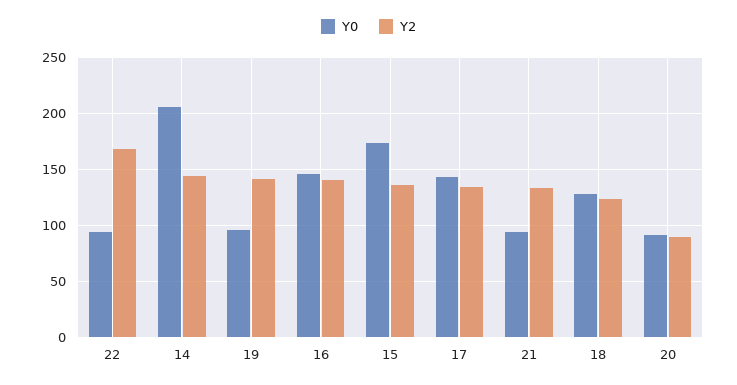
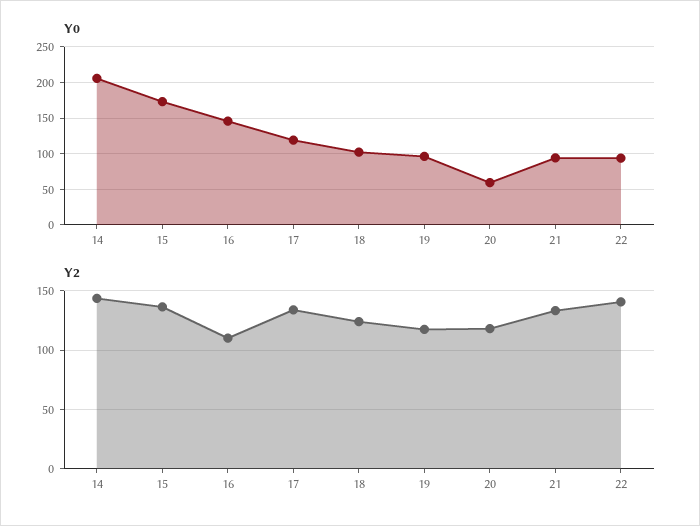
  {
    "Y0": {
      "22": 90,
      "14": 210,
      "19": 100,
      "16": 150,
      "15": 170,
-     "17": 140,
+     "17": 120,
      "21": 90,
-     "18": 130,
+     "18": 100,
-     "20": 90
+     "20": 60
    },
    "Y2": {
-     "22": 170,
+     "22": 140,
      "14": 140,
-     "19": 140,
+     "19": 120,
-     "16": 140,
+     "16": 110,
      "15": 140,
      "17": 130,
      "21": 130,
      "18": 120,
-     "20": 90
+     "20": 120
    }
  }

